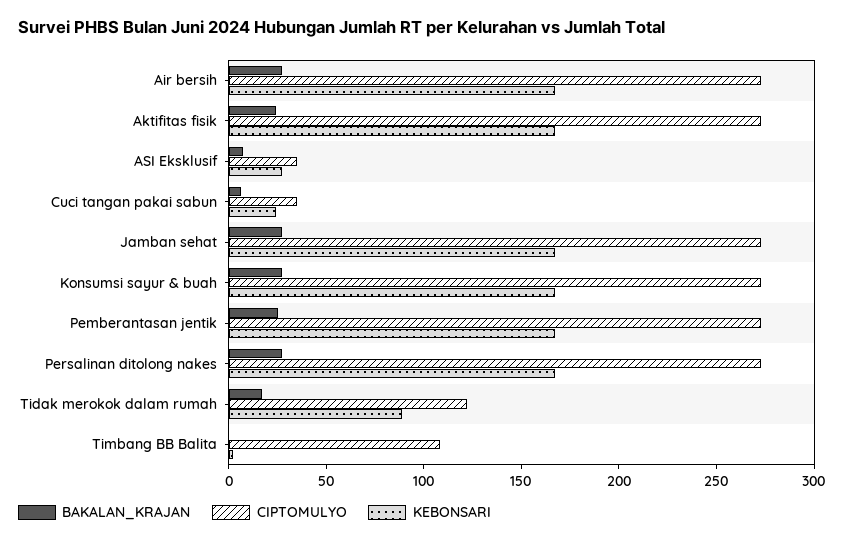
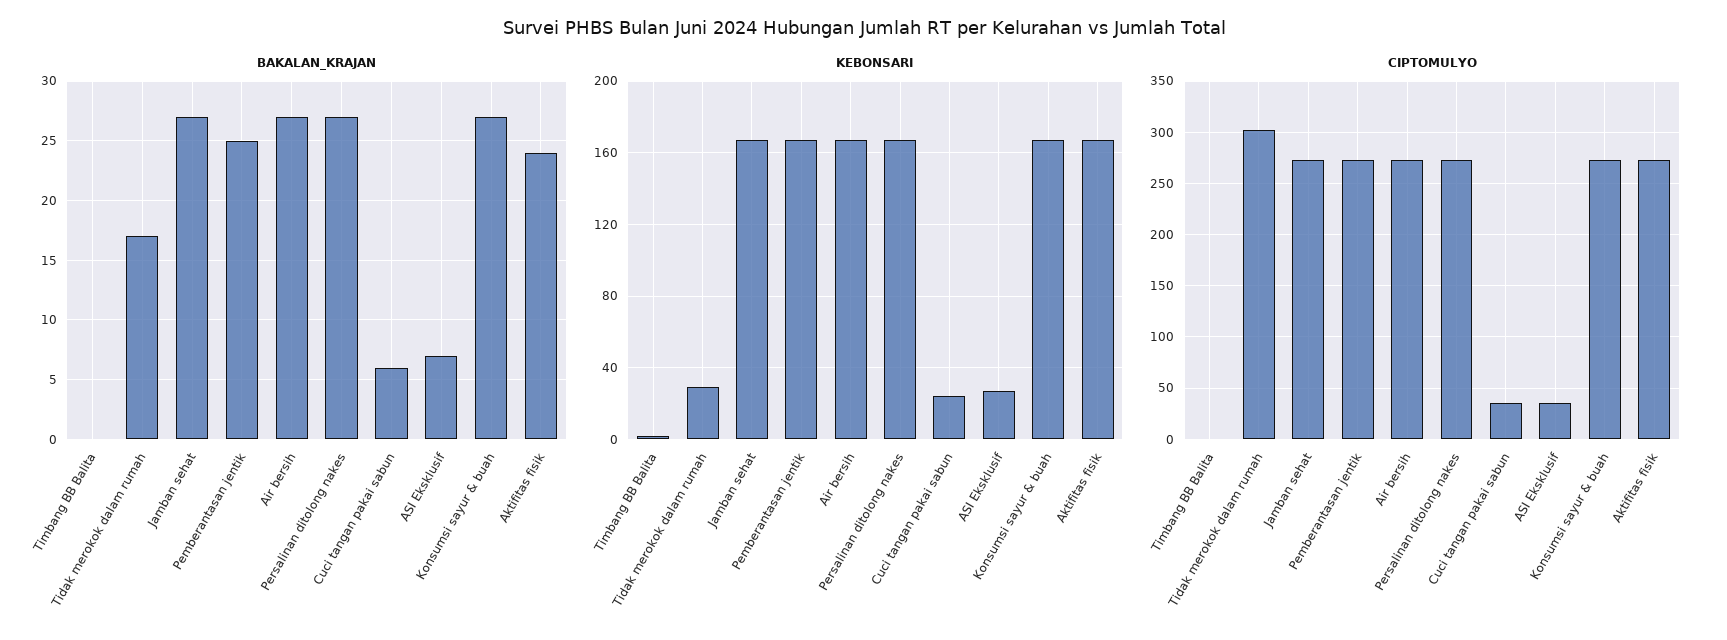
  {
    "BAKALAN_KRAJAN": {
      "Air bersih": 27,
      "Aktifitas fisik": 24,
      "ASI Eksklusif": 7,
      "Cuci tangan pakai sabun": 6,
      "Jamban sehat": 27,
      "Konsumsi sayur & buah": 27,
      "Pemberantasan jentik": 25,
      "Persalinan ditolong nakes": 27,
      "Tidak merokok dalam rumah": 17,
      "Timbang BB Balita": 0
    },
    "CIPTOMULYO": {
      "Air bersih": 270,
      "Aktifitas fisik": 270,
      "ASI Eksklusif": 40,
      "Cuci tangan pakai sabun": 40,
      "Jamban sehat": 270,
      "Konsumsi sayur & buah": 270,
      "Pemberantasan jentik": 270,
      "Persalinan ditolong nakes": 270,
-     "Tidak merokok dalam rumah": 120,
+     "Tidak merokok dalam rumah": 300,
-     "Timbang BB Balita": 110
+     "Timbang BB Balita": 0
    },
    "KEBONSARI": {
      "Air bersih": 165,
      "Aktifitas fisik": 165,
      "ASI Eksklusif": 25,
      "Cuci tangan pakai sabun": 25,
      "Jamban sehat": 165,
      "Konsumsi sayur & buah": 165,
      "Pemberantasan jentik": 165,
      "Persalinan ditolong nakes": 165,
-     "Tidak merokok dalam rumah": 90,
+     "Tidak merokok dalam rumah": 30,
      "Timbang BB Balita": 0
    }
  }

